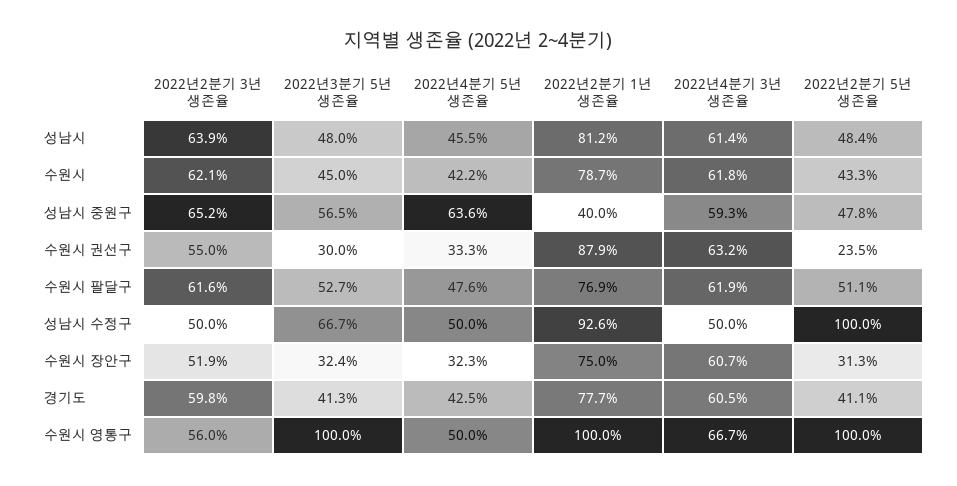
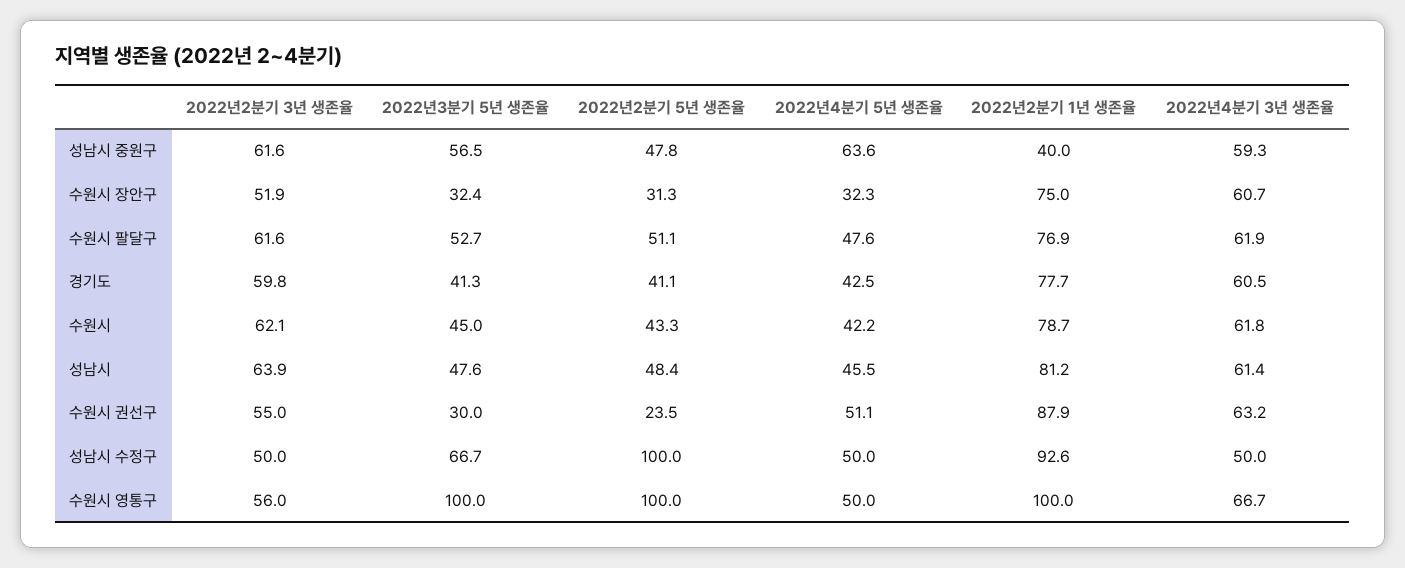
  {
    "2022년2분기 3년 생존율": {
      "성남시": 63.9,
      "수원시": 62.1,
-     "성남시 중원구": 65.2,
+     "성남시 중원구": 61.6,
      "수원시 권선구": 55,
      "수원시 팔달구": 61.6,
      "성남시 수정구": 50,
      "수원시 장안구": 51.9,
      "경기도": 59.8,
      "수원시 영통구": 56
    },
    "2022년3분기 5년 생존율": {
-     "성남시": 48,
+     "성남시": 47.6,
      "수원시": 45,
      "성남시 중원구": 56.5,
      "수원시 권선구": 30,
      "수원시 팔달구": 52.7,
      "성남시 수정구": 66.7,
      "수원시 장안구": 32.4,
      "경기도": 41.3,
      "수원시 영통구": 100
    },
    "2022년4분기 5년 생존율": {
      "성남시": 45.5,
      "수원시": 42.2,
      "성남시 중원구": 63.6,
-     "수원시 권선구": 33.3,
+     "수원시 권선구": 51.1,
      "수원시 팔달구": 47.6,
      "성남시 수정구": 50,
      "수원시 장안구": 32.3,
      "경기도": 42.5,
      "수원시 영통구": 50
    },
    "2022년2분기 1년 생존율": {
      "성남시": 81.2,
      "수원시": 78.7,
      "성남시 중원구": 40,
      "수원시 권선구": 87.9,
      "수원시 팔달구": 76.9,
      "성남시 수정구": 92.6,
      "수원시 장안구": 75,
      "경기도": 77.7,
      "수원시 영통구": 100
    },
    "2022년4분기 3년 생존율": {
      "성남시": 61.4,
      "수원시": 61.8,
      "성남시 중원구": 59.3,
      "수원시 권선구": 63.2,
      "수원시 팔달구": 61.9,
      "성남시 수정구": 50,
      "수원시 장안구": 60.7,
      "경기도": 60.5,
      "수원시 영통구": 66.7
    },
    "2022년2분기 5년 생존율": {
      "성남시": 48.4,
      "수원시": 43.3,
      "성남시 중원구": 47.8,
      "수원시 권선구": 23.5,
      "수원시 팔달구": 51.1,
      "성남시 수정구": 100,
      "수원시 장안구": 31.3,
      "경기도": 41.1,
      "수원시 영통구": 100
    }
  }

